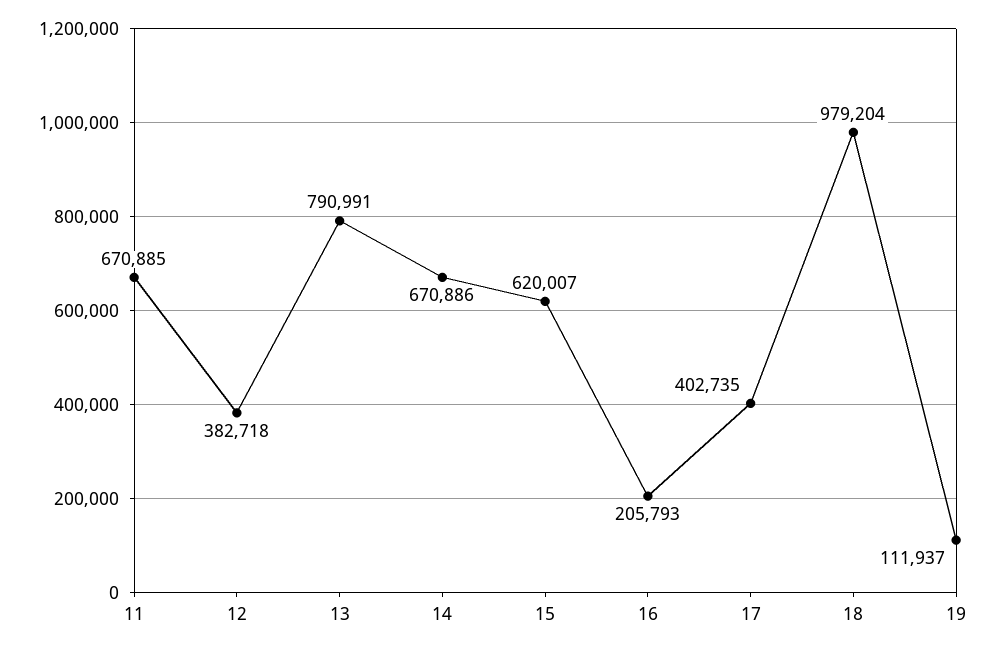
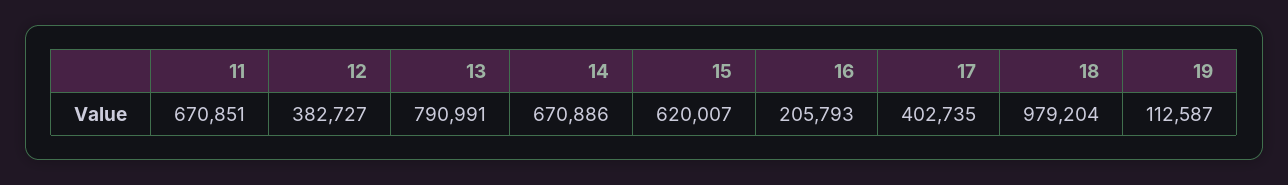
  {
-   "11": 670885,
+   "11": 670851,
-   "12": 382718,
+   "12": 382727,
    "13": 790991,
    "14": 670886,
    "15": 620007,
    "16": 205793,
    "17": 402735,
    "18": 979204,
-   "19": 111937
+   "19": 112587
  }

